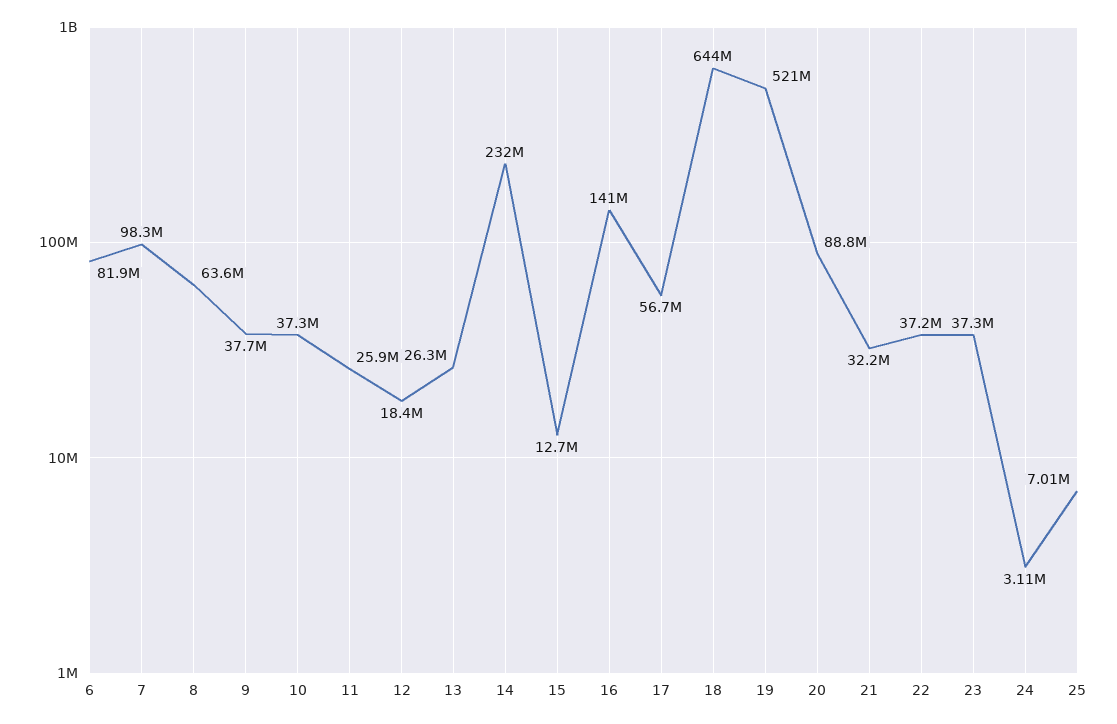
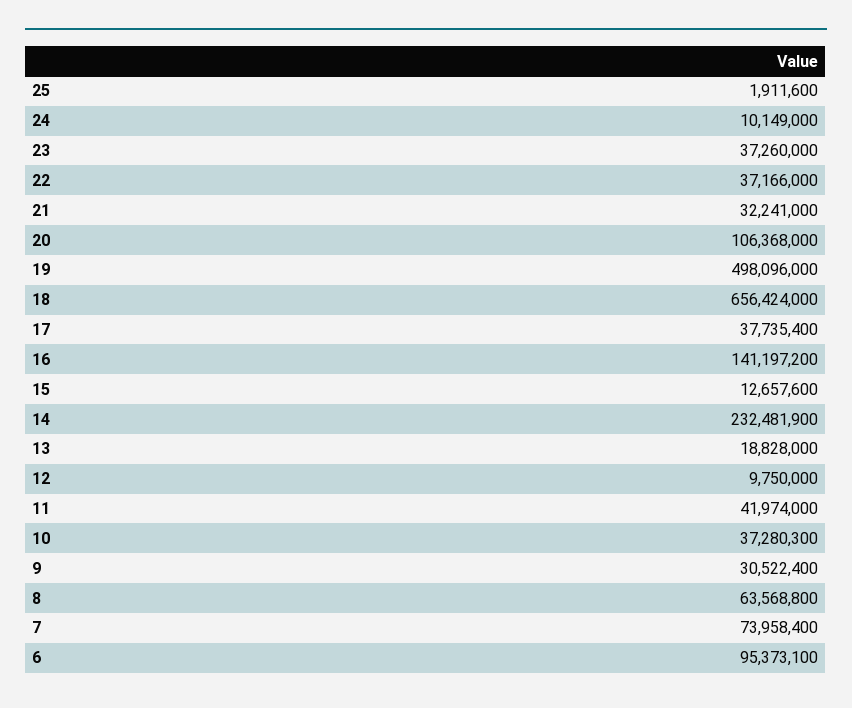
  {
-   "6": 81900000,
+   "6": 95373100,
-   "7": 98300000,
+   "7": 73958400,
    "8": 63568800,
-   "9": 37700000,
+   "9": 30522400,
    "10": 37280300,
-   "11": 25900000,
+   "11": 41974000,
-   "12": 18400000,
+   "12": 9750000,
-   "13": 26300000,
+   "13": 18828000,
    "14": 232481900,
    "15": 12657600,
    "16": 141197200,
-   "17": 56700000,
+   "17": 37735400,
-   "18": 644000000,
+   "18": 656424000,
-   "19": 521000000,
+   "19": 498096000,
-   "20": 88800000,
+   "20": 106368000,
    "21": 32241000,
    "22": 37166000,
    "23": 37260000,
-   "24": 3110000,
+   "24": 10149000,
-   "25": 7010000
+   "25": 1911600
  }

